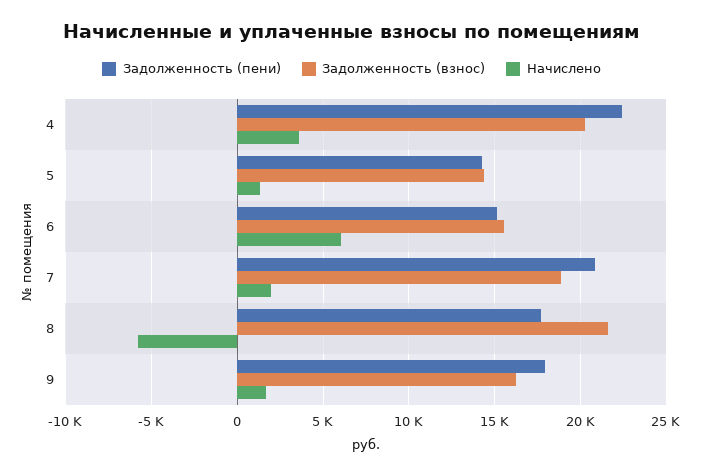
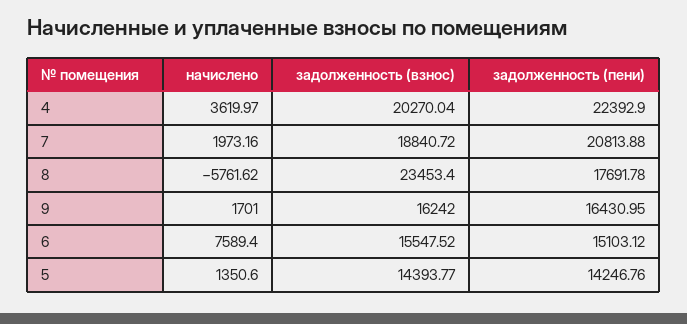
  {
    "Задолженность (пени)": {
      "4": 22392.9,
      "5": 14246.76,
      "6": 15103.12,
      "7": 20813.88,
      "8": 17691.78,
-     "9": 18000
+     "9": 16430.95
    },
    "Задолженность (взнос)": {
      "4": 20270.04,
      "5": 14393.77,
      "6": 15547.52,
      "7": 18840.72,
-     "8": 21500,
+     "8": 23453.4,
      "9": 16242
    },
    "Начислено": {
      "4": 3619.97,
      "5": 1350.6,
-     "6": 6000,
+     "6": 7589.4,
      "7": 1973.16,
      "8": -5761.62,
      "9": 1701
    }
  }

